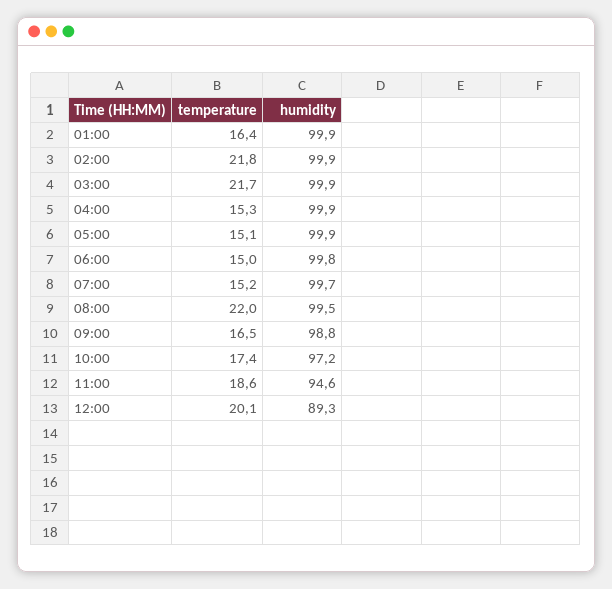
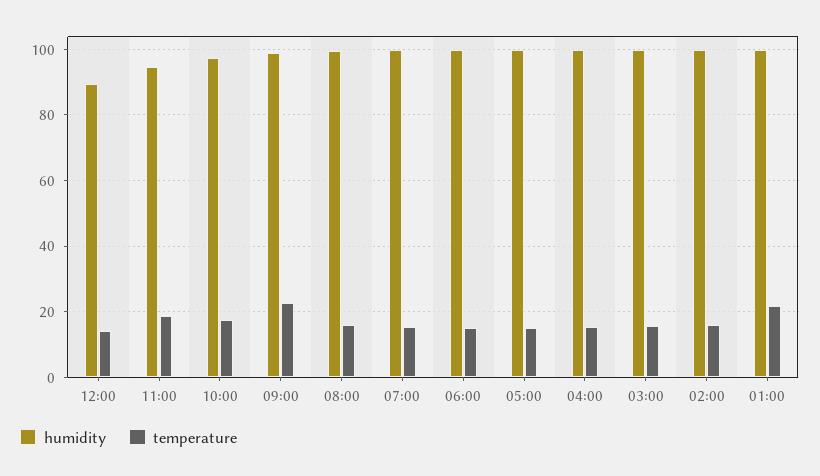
  {
    "temperature": {
-     "01:00": 16.4,
+     "01:00": 22,
-     "02:00": 21.8,
+     "02:00": 16,
-     "03:00": 21.7,
+     "03:00": 16,
      "04:00": 15.3,
      "05:00": 15.1,
      "06:00": 15,
      "07:00": 15.2,
-     "08:00": 22,
+     "08:00": 16,
-     "09:00": 16.5,
+     "09:00": 22,
      "10:00": 17.4,
      "11:00": 18.6,
-     "12:00": 20.1
+     "12:00": 14
    },
    "humidity": {
      "01:00": 99.9,
      "02:00": 99.9,
      "03:00": 99.9,
      "04:00": 99.9,
      "05:00": 99.9,
      "06:00": 99.8,
      "07:00": 99.7,
      "08:00": 99.5,
      "09:00": 98.8,
      "10:00": 97.2,
      "11:00": 94.6,
      "12:00": 89.3
    }
  }

